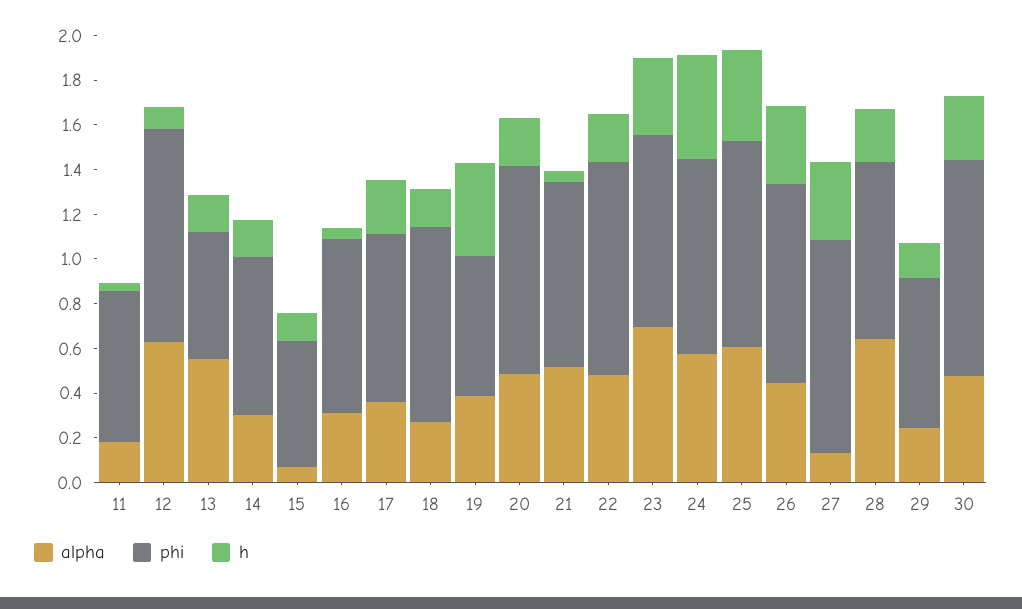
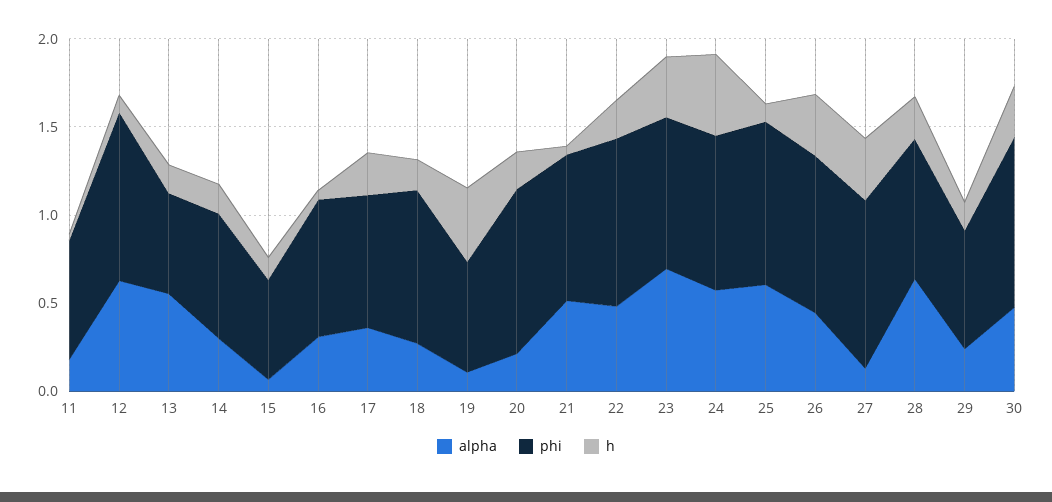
  {
    "alpha": {
      "11": 0.2,
      "12": 0.65,
      "13": 0.55,
      "14": 0.3,
      "15": 0.05,
      "16": 0.3,
      "17": 0.35,
      "18": 0.25,
-     "19": 0.4,
+     "19": 0.1,
-     "20": 0.5,
+     "20": 0.2,
      "21": 0.5,
      "22": 0.5,
      "23": 0.7,
      "24": 0.55,
      "25": 0.6,
      "26": 0.45,
      "27": 0.15,
      "28": 0.65,
      "29": 0.25,
      "30": 0.5
    },
    "phi": {
      "11": 0.7,
      "12": 0.95,
      "13": 0.55,
      "14": 0.7,
      "15": 0.55,
      "16": 0.8,
      "17": 0.75,
      "18": 0.85,
      "19": 0.65,
      "20": 0.95,
      "21": 0.85,
      "22": 0.95,
      "23": 0.85,
      "24": 0.9,
      "25": 0.9,
      "26": 0.9,
      "27": 0.95,
      "28": 0.8,
      "29": 0.65,
      "30": 0.95
    },
    "h": {
      "11": 0.05,
      "12": 0.1,
      "13": 0.15,
      "14": 0.15,
      "15": 0.1,
      "16": 0.05,
      "17": 0.25,
      "18": 0.15,
      "19": 0.4,
      "20": 0.2,
      "21": 0.05,
      "22": 0.2,
      "23": 0.35,
      "24": 0.45,
-     "25": 0.4,
+     "25": 0.1,
      "26": 0.35,
      "27": 0.35,
      "28": 0.25,
      "29": 0.15,
      "30": 0.3
    }
  }

